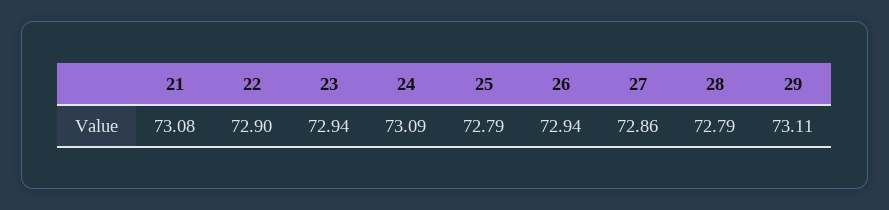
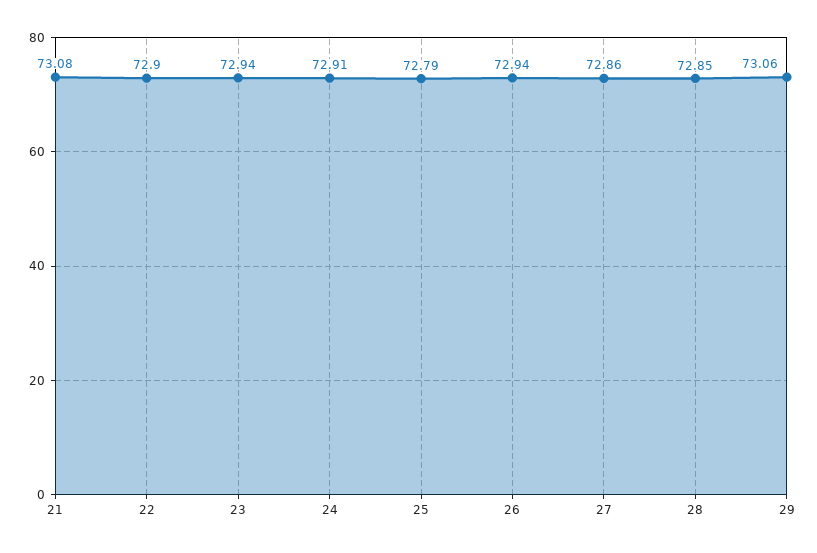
  {
    "21": 73.08,
    "22": 72.9,
    "23": 72.94,
-   "24": 73.09,
+   "24": 72.91,
    "25": 72.79,
    "26": 72.94,
    "27": 72.86,
-   "28": 72.79,
+   "28": 72.85,
-   "29": 73.11
+   "29": 73.06
  }

